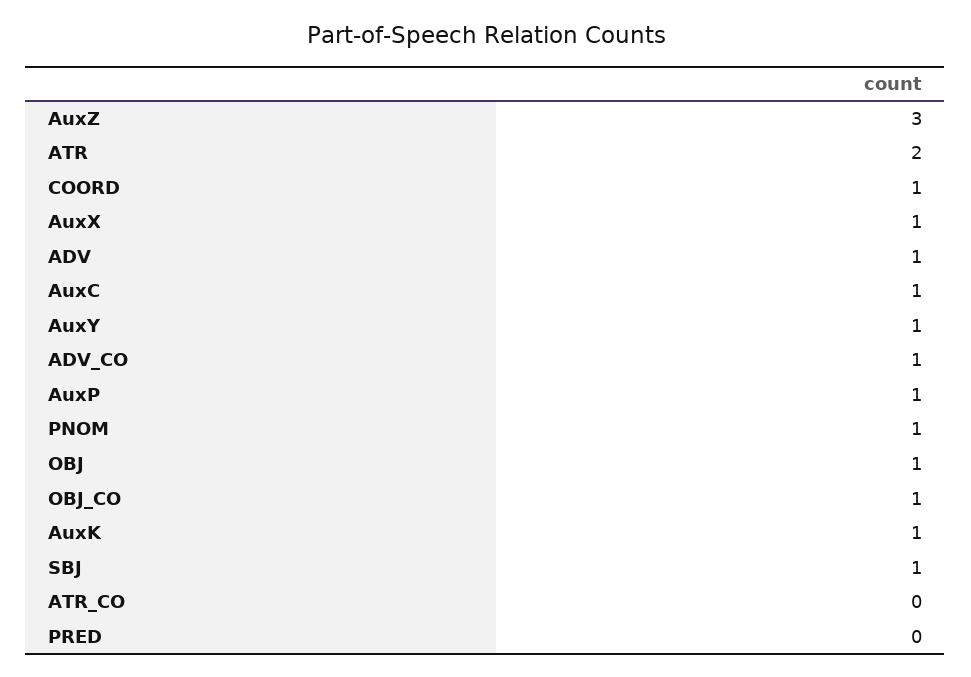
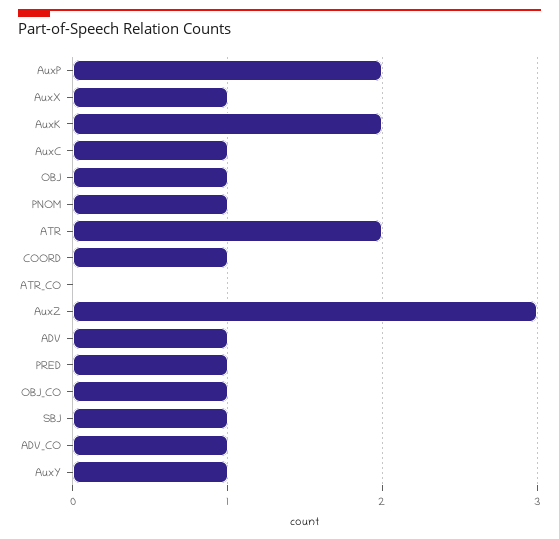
  {
    "AuxZ": 3,
    "ATR": 2,
    "COORD": 1,
    "AuxX": 1,
    "ADV": 1,
    "AuxC": 1,
    "AuxY": 1,
    "ADV_CO": 1,
-   "AuxP": 1,
+   "AuxP": 2,
    "PNOM": 1,
    "OBJ": 1,
    "OBJ_CO": 1,
-   "AuxK": 1,
+   "AuxK": 2,
    "SBJ": 1,
    "ATR_CO": 0,
-   "PRED": 0
+   "PRED": 1
  }

